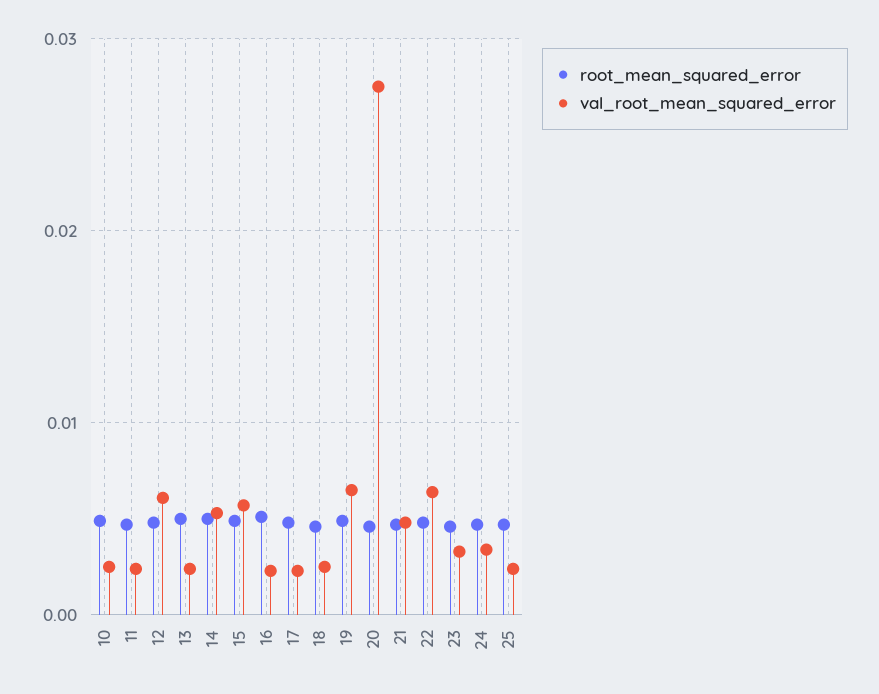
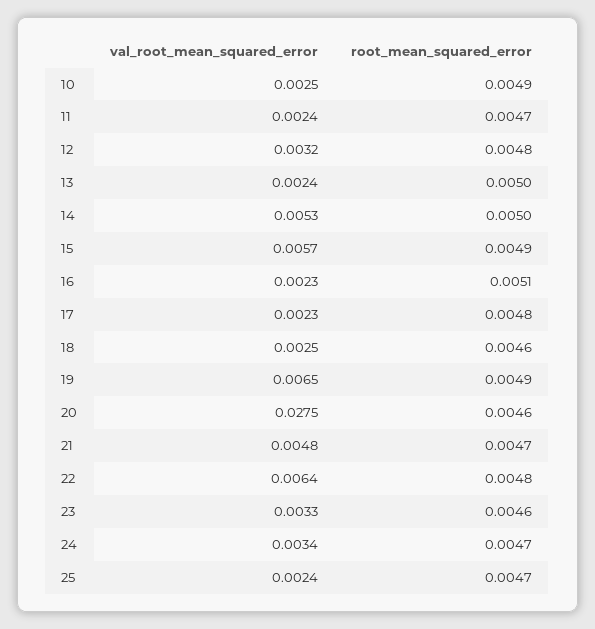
  {
    "root_mean_squared_error": {
      "10": 0.0049,
      "11": 0.0047,
      "12": 0.0048,
      "13": 0.005,
      "14": 0.005,
      "15": 0.0049,
      "16": 0.0051,
      "17": 0.0048,
      "18": 0.0046,
      "19": 0.0049,
      "20": 0.0046,
      "21": 0.0047,
      "22": 0.0048,
      "23": 0.0046,
      "24": 0.0047,
      "25": 0.0047
    },
    "val_root_mean_squared_error": {
      "10": 0.0025,
      "11": 0.0024,
-     "12": 0.006,
+     "12": 0.0032,
      "13": 0.0024,
      "14": 0.0053,
      "15": 0.0057,
      "16": 0.0023,
      "17": 0.0023,
      "18": 0.0025,
      "19": 0.0065,
      "20": 0.0275,
      "21": 0.0048,
      "22": 0.0064,
      "23": 0.0033,
      "24": 0.0034,
      "25": 0.0024
    }
  }

